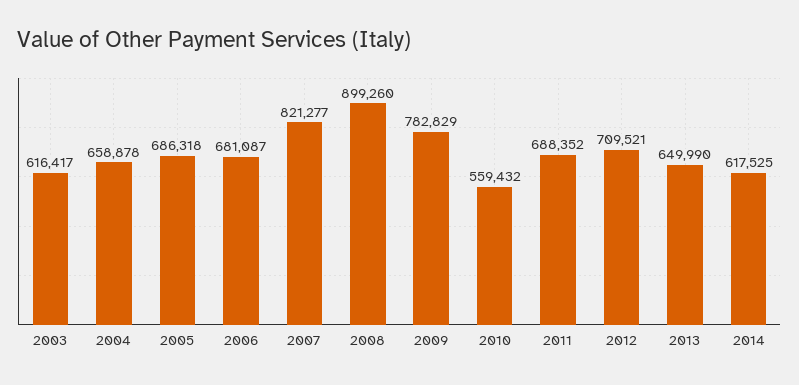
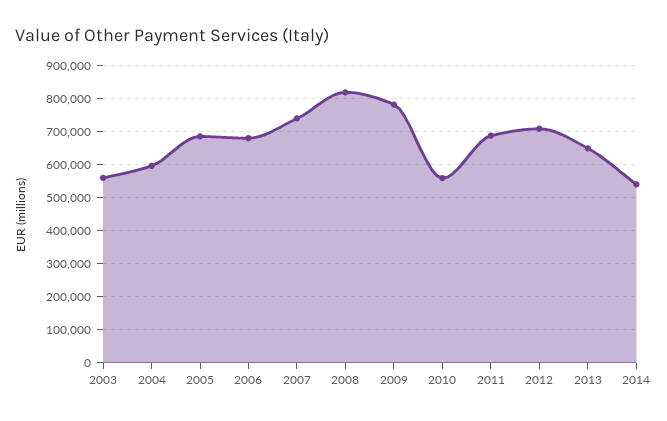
  {
-   "2003": 616417,
+   "2003": 560000,
-   "2004": 658878,
+   "2004": 600000,
    "2005": 686318,
    "2006": 681087,
-   "2007": 821277,
+   "2007": 740000,
-   "2008": 899260,
+   "2008": 820000,
    "2009": 782829,
    "2010": 559432,
    "2011": 688352,
    "2012": 709521,
    "2013": 649990,
-   "2014": 617525
+   "2014": 540000
  }

